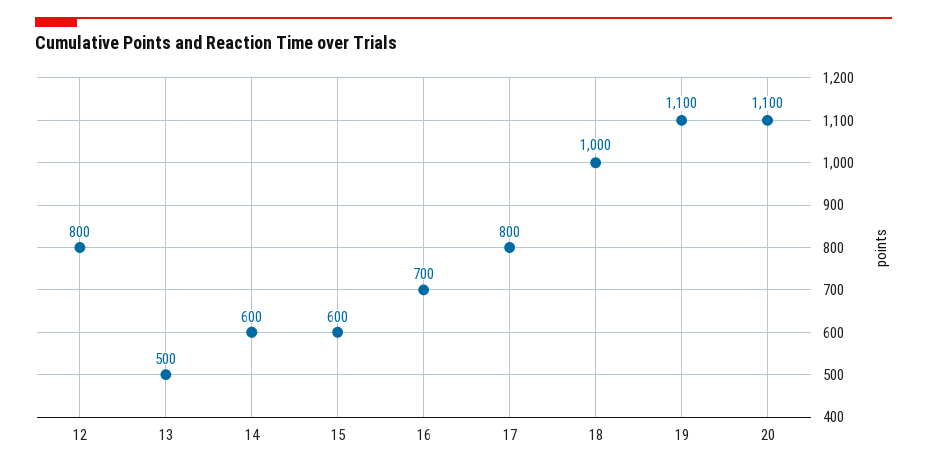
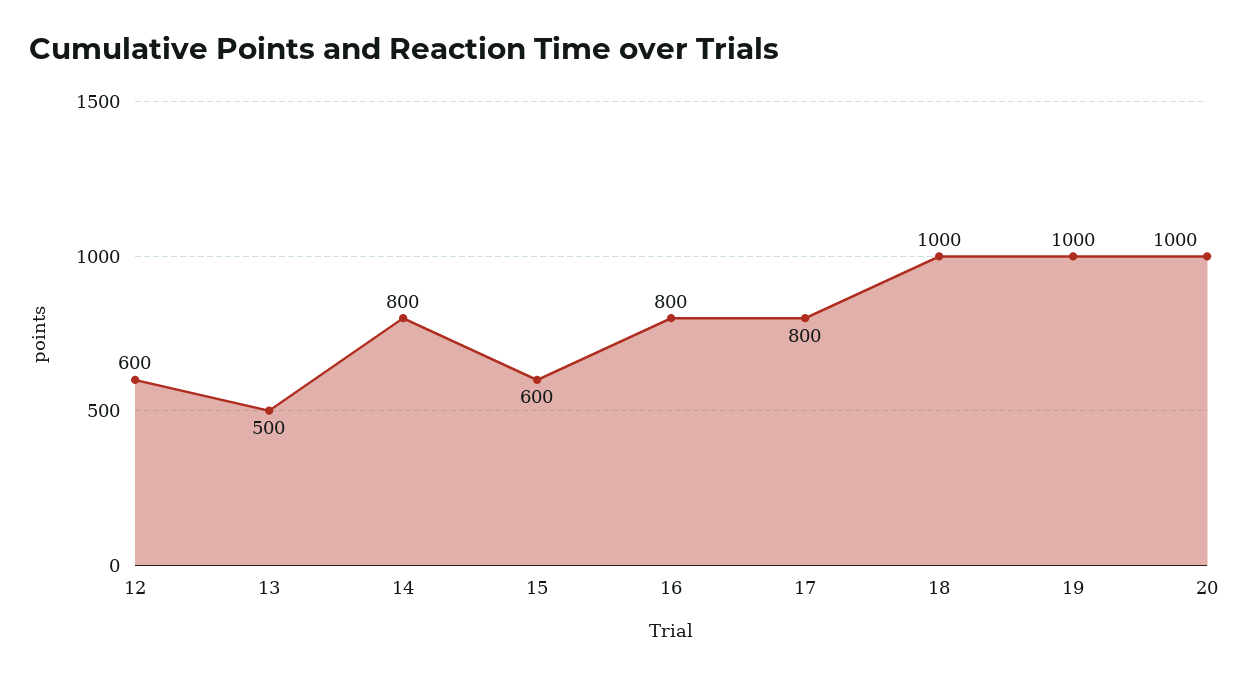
  {
-   "12": 800,
+   "12": 600,
    "13": 500,
-   "14": 600,
+   "14": 800,
    "15": 600,
-   "16": 700,
+   "16": 800,
    "17": 800,
    "18": 1000,
-   "19": 1100,
+   "19": 1000,
-   "20": 1100
+   "20": 1000
  }

